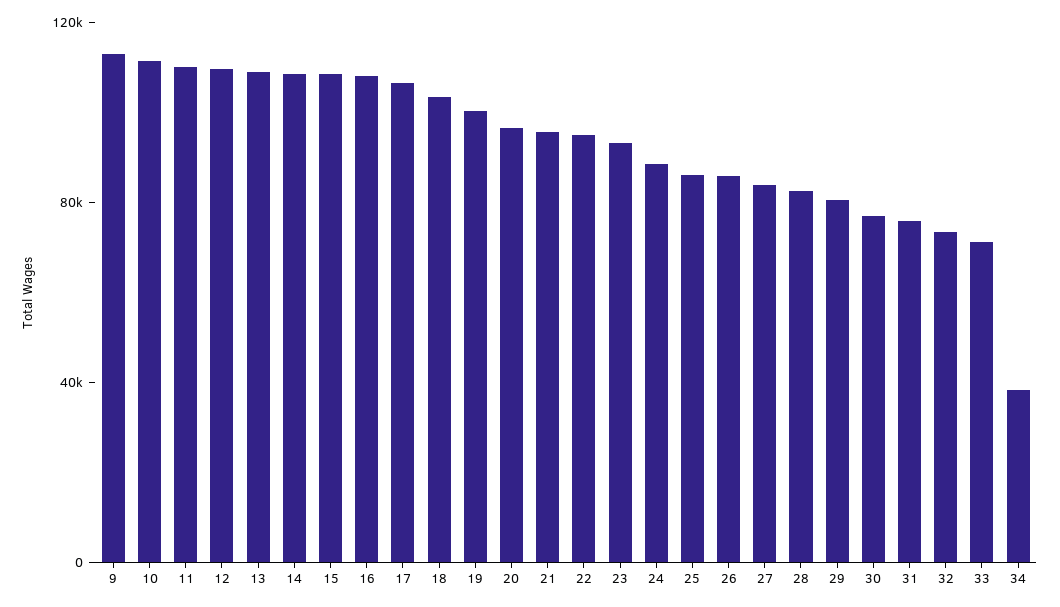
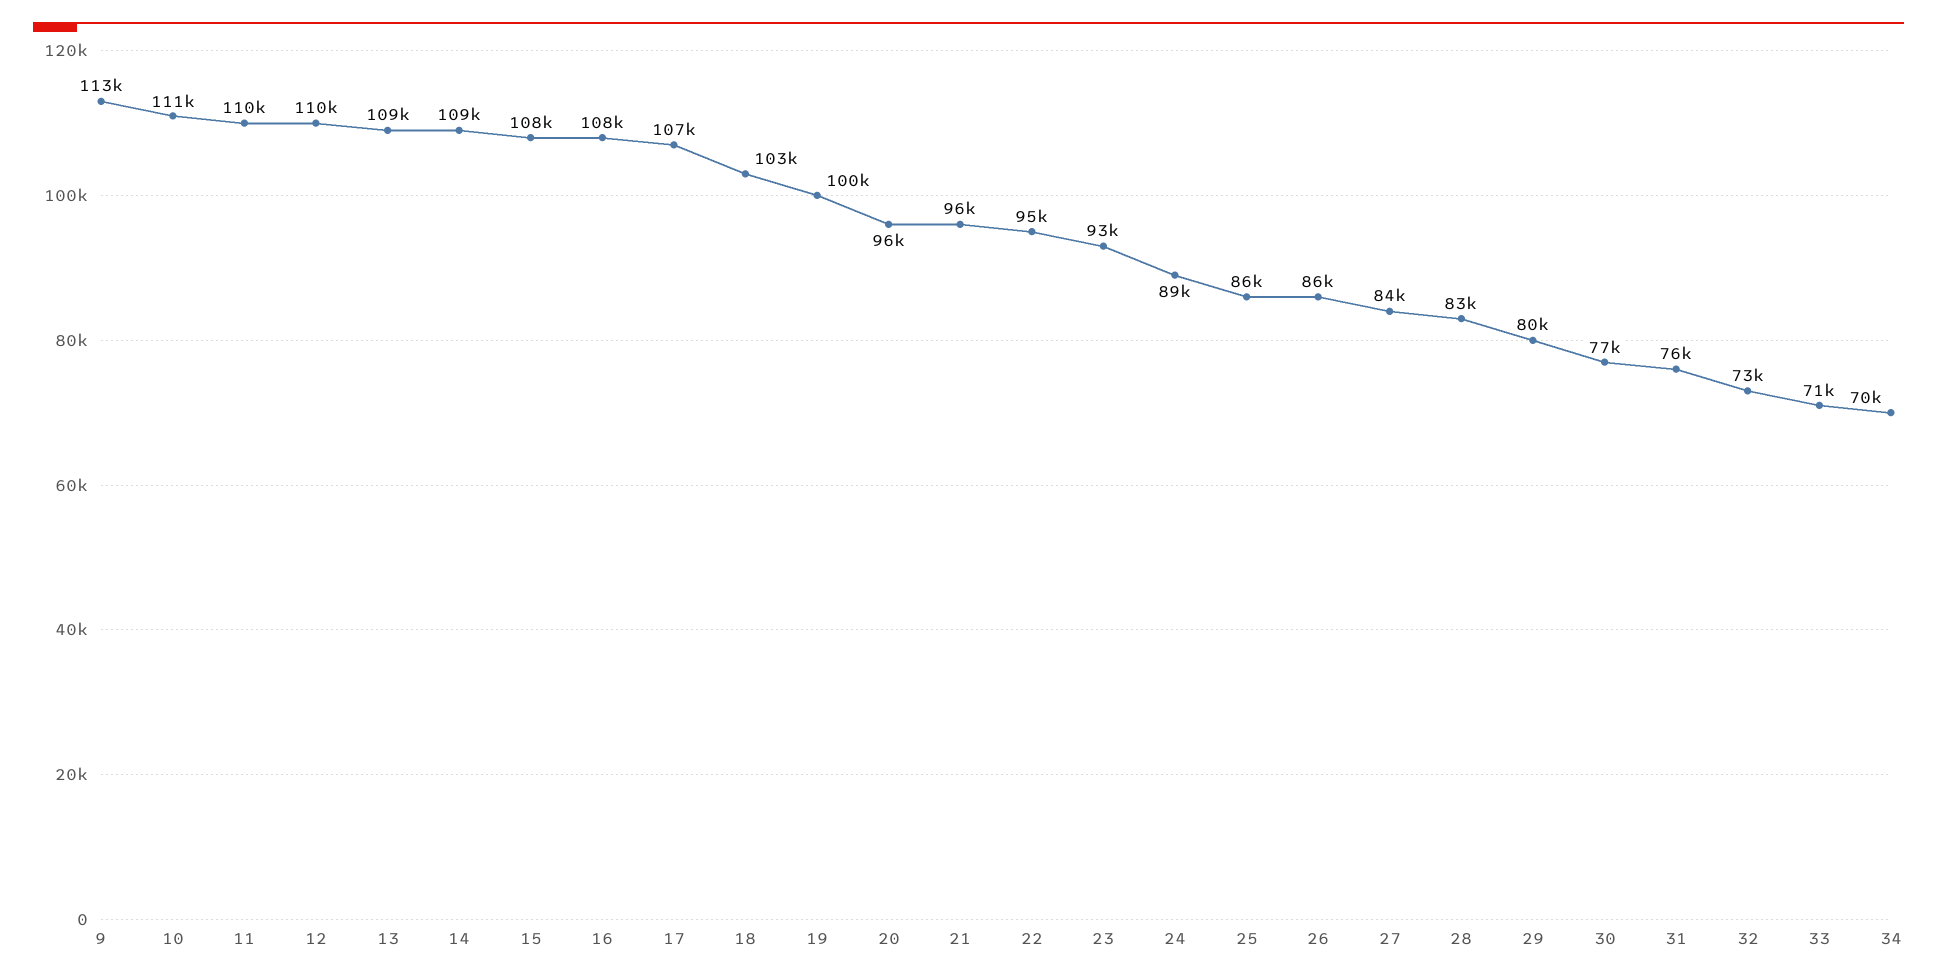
  {
    "9": 113000,
    "10": 111000,
    "11": 110000,
    "12": 110000,
    "13": 109000,
    "14": 109000,
    "15": 108000,
    "16": 108000,
    "17": 107000,
    "18": 103000,
    "19": 100000,
    "20": 96000,
    "21": 96000,
    "22": 95000,
    "23": 93000,
    "24": 89000,
    "25": 86000,
    "26": 86000,
    "27": 84000,
    "28": 83000,
    "29": 80000,
    "30": 77000,
    "31": 76000,
    "32": 73000,
    "33": 71000,
-   "34": 40000
+   "34": 70000
  }

